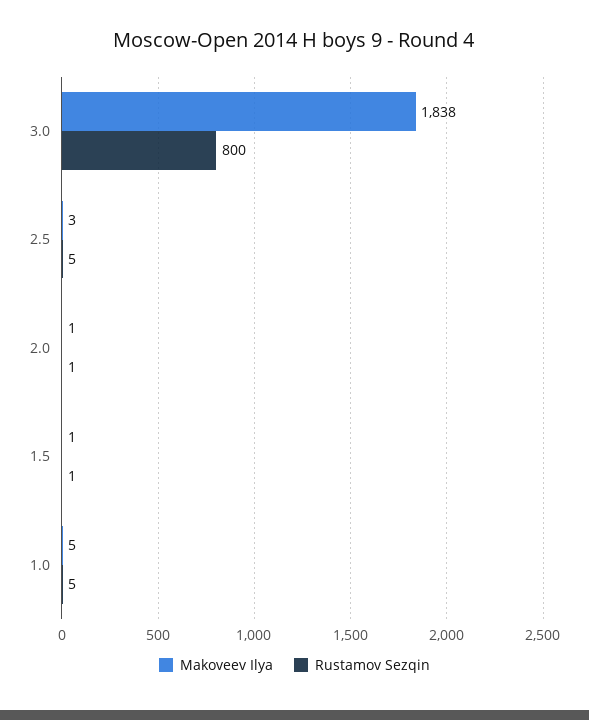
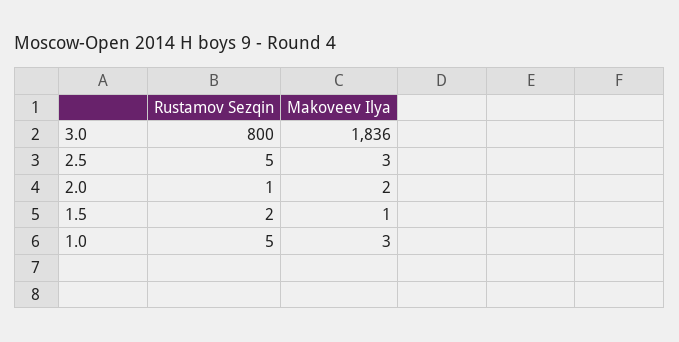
  {
    "Makoveev Ilya": {
-     "3.0": 1838,
+     "3.0": 1836,
      "2.5": 3,
-     "2.0": 1,
+     "2.0": 2,
      "1.5": 1,
-     "1.0": 5
+     "1.0": 3
    },
    "Rustamov Sezqin": {
      "3.0": 800,
      "2.5": 5,
      "2.0": 1,
-     "1.5": 1,
+     "1.5": 2,
      "1.0": 5
    }
  }

